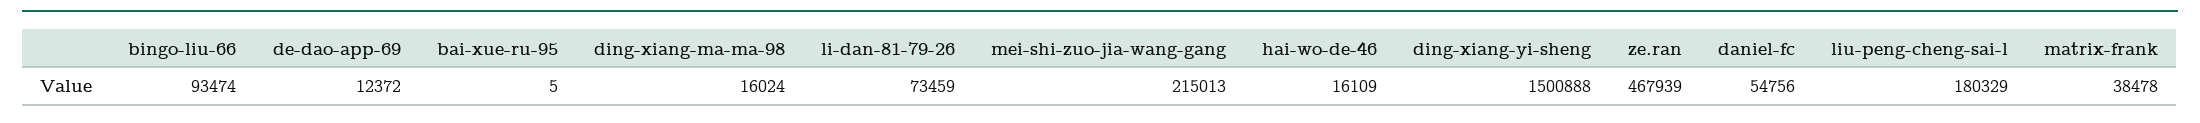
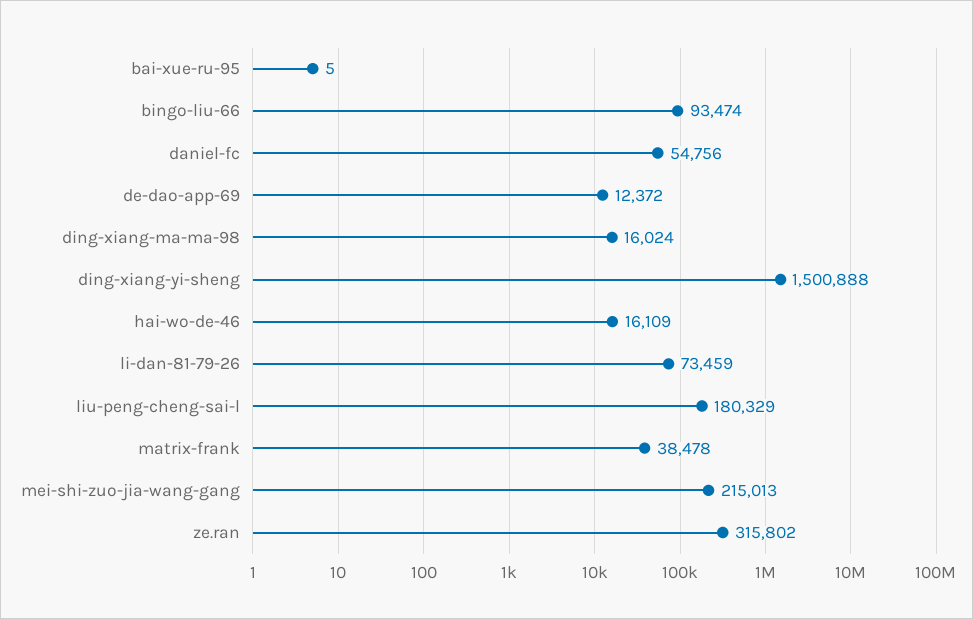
  {
    "bingo-liu-66": 93474,
    "de-dao-app-69": 12372,
    "bai-xue-ru-95": 5,
    "ding-xiang-ma-ma-98": 16024,
    "li-dan-81-79-26": 73459,
    "mei-shi-zuo-jia-wang-gang": 215013,
    "hai-wo-de-46": 16109,
    "ding-xiang-yi-sheng": 1500888,
-   "ze.ran": 467939,
+   "ze.ran": 315802,
    "daniel-fc": 54756,
    "liu-peng-cheng-sai-l": 180329,
    "matrix-frank": 38478
  }

